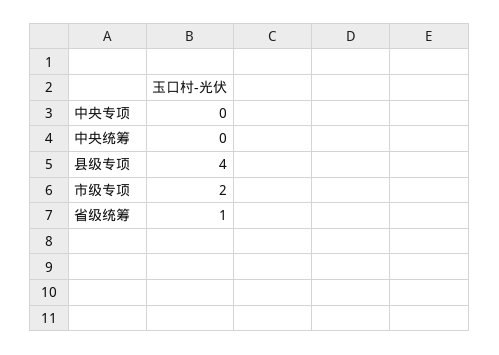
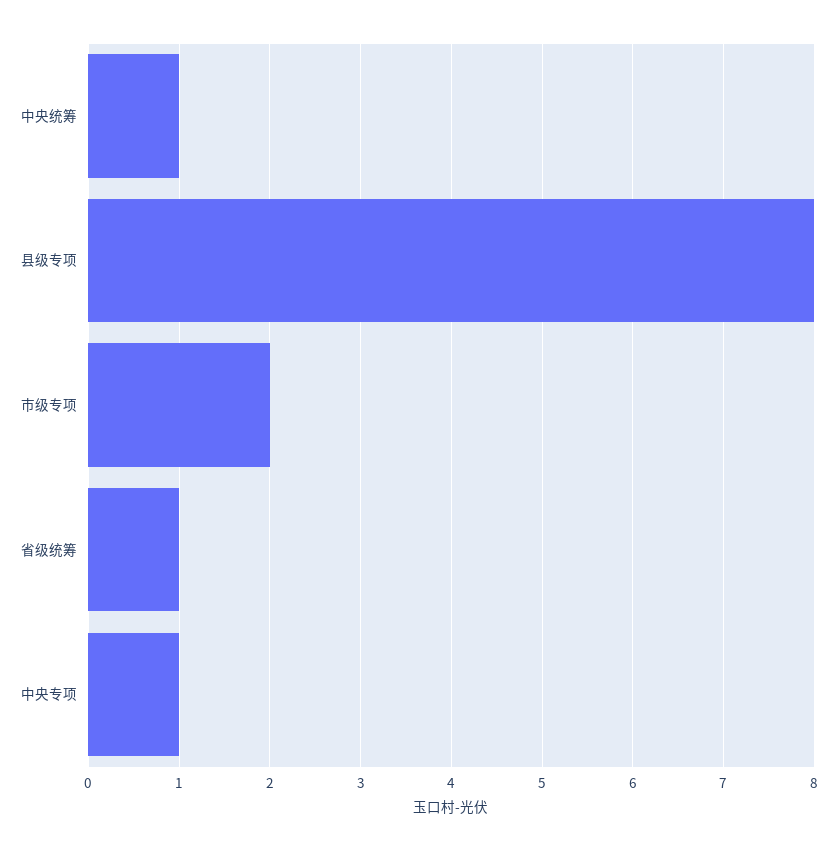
  {
-   "中央专项": 0,
+   "中央专项": 1,
-   "中央统筹": 0,
+   "中央统筹": 1,
-   "县级专项": 4,
+   "县级专项": 8,
    "市级专项": 2,
    "省级统筹": 1
  }

